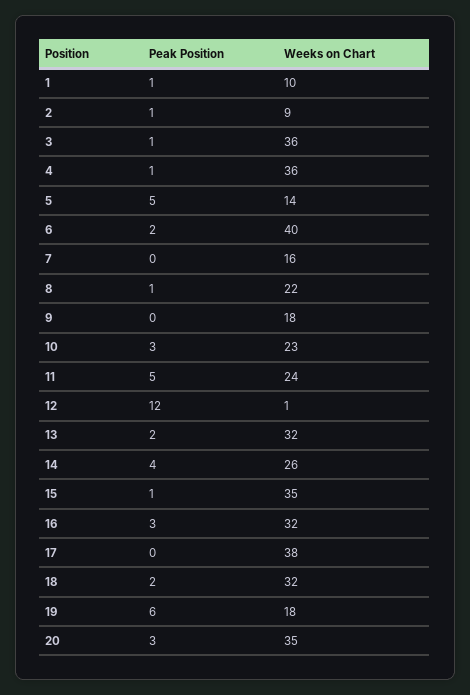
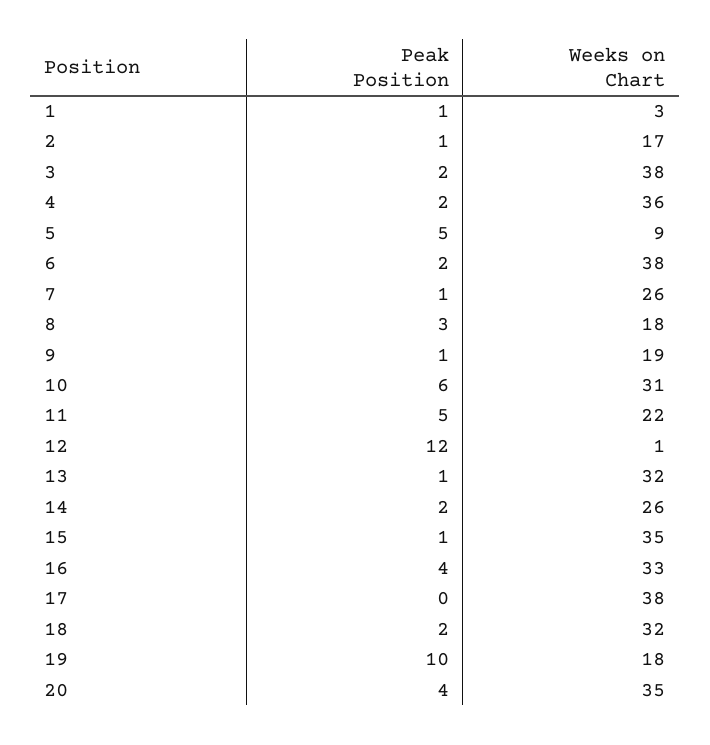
  {
    "Peak Position": {
      "1": 1,
      "2": 1,
-     "3": 1,
+     "3": 2,
-     "4": 1,
+     "4": 2,
      "5": 5,
      "6": 2,
-     "7": 0,
+     "7": 1,
-     "8": 1,
+     "8": 3,
-     "9": 0,
+     "9": 1,
-     "10": 3,
+     "10": 6,
      "11": 5,
      "12": 12,
-     "13": 2,
+     "13": 1,
-     "14": 4,
+     "14": 2,
      "15": 1,
-     "16": 3,
+     "16": 4,
      "17": 0,
      "18": 2,
-     "19": 6,
+     "19": 10,
-     "20": 3
+     "20": 4
    },
    "Weeks on Chart": {
-     "1": 10,
+     "1": 3,
-     "2": 9,
+     "2": 17,
-     "3": 36,
+     "3": 38,
      "4": 36,
-     "5": 14,
+     "5": 9,
-     "6": 40,
+     "6": 38,
-     "7": 16,
+     "7": 26,
-     "8": 22,
+     "8": 18,
-     "9": 18,
+     "9": 19,
-     "10": 23,
+     "10": 31,
-     "11": 24,
+     "11": 22,
      "12": 1,
      "13": 32,
      "14": 26,
      "15": 35,
-     "16": 32,
+     "16": 33,
      "17": 38,
      "18": 32,
      "19": 18,
      "20": 35
    }
  }

